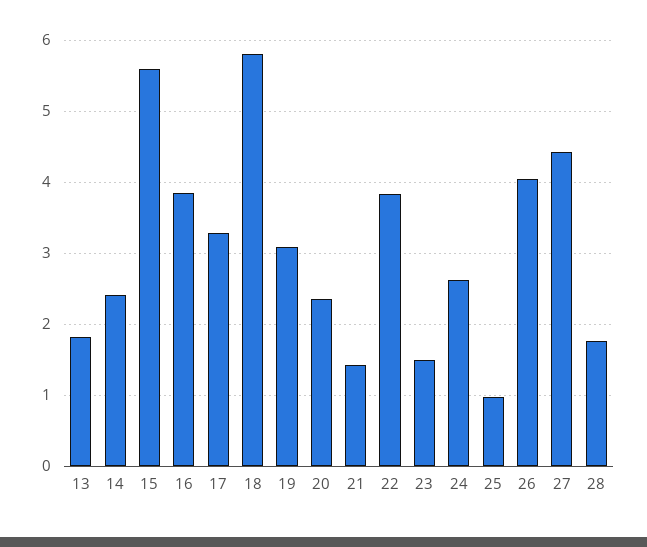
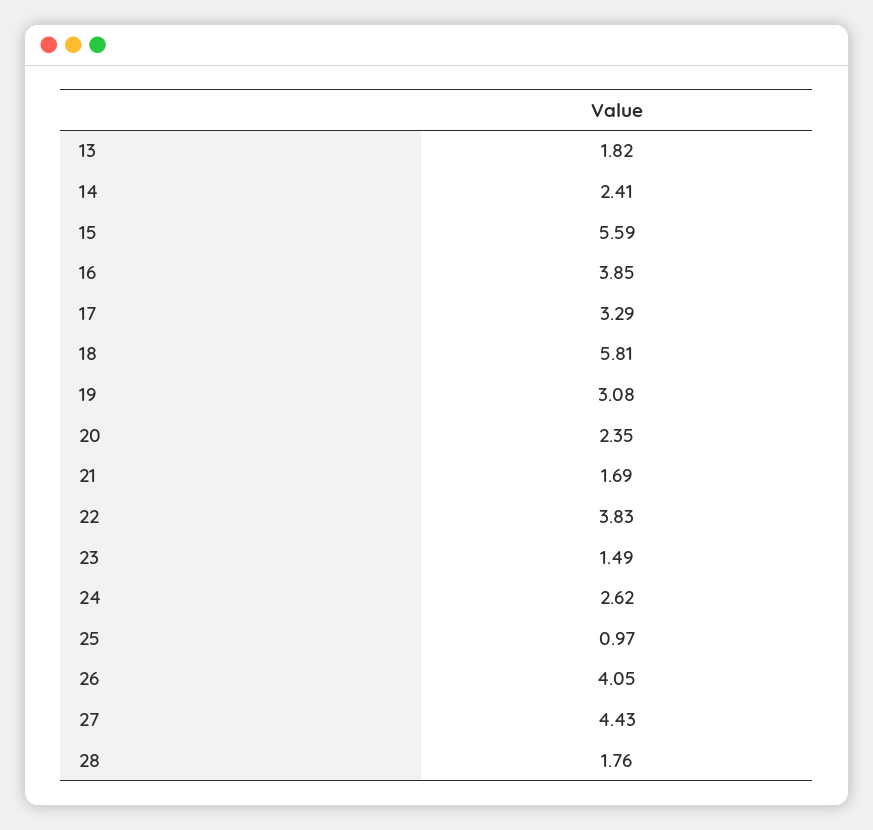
  {
    "13": 1.82,
    "14": 2.41,
    "15": 5.59,
    "16": 3.85,
    "17": 3.29,
    "18": 5.81,
    "19": 3.08,
    "20": 2.35,
-   "21": 1.4,
+   "21": 1.69,
    "22": 3.83,
    "23": 1.49,
    "24": 2.62,
    "25": 0.97,
    "26": 4.05,
    "27": 4.43,
    "28": 1.76
  }

